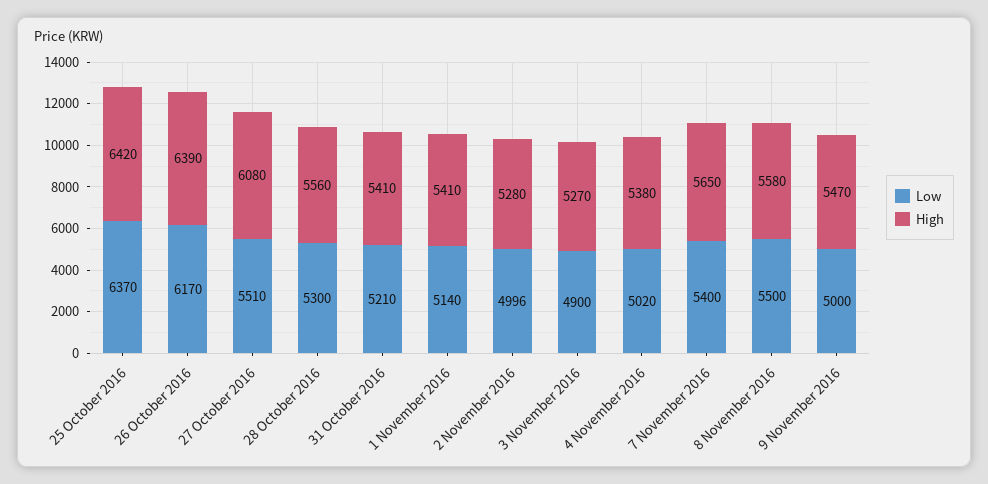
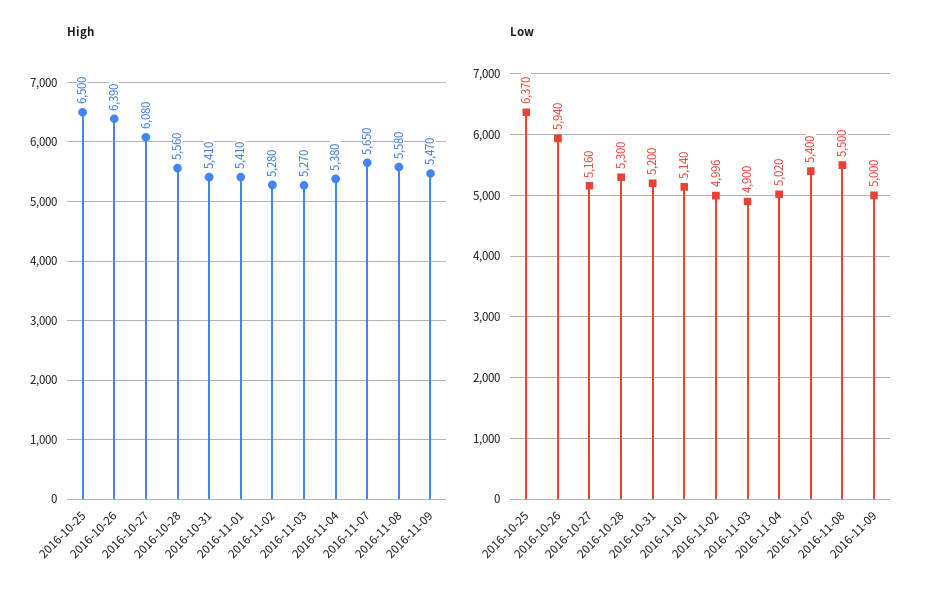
  {
    "Low": {
      "25 October 2016": 6370,
-     "26 October 2016": 6170,
+     "26 October 2016": 5940,
-     "27 October 2016": 5510,
+     "27 October 2016": 5160,
      "28 October 2016": 5300,
-     "31 October 2016": 5210,
+     "31 October 2016": 5200,
      "1 November 2016": 5140,
      "2 November 2016": 4996,
      "3 November 2016": 4900,
      "4 November 2016": 5020,
      "7 November 2016": 5400,
      "8 November 2016": 5500,
      "9 November 2016": 5000
    },
    "High": {
-     "25 October 2016": 6420,
+     "25 October 2016": 6500,
      "26 October 2016": 6390,
      "27 October 2016": 6080,
      "28 October 2016": 5560,
      "31 October 2016": 5410,
      "1 November 2016": 5410,
      "2 November 2016": 5280,
      "3 November 2016": 5270,
      "4 November 2016": 5380,
      "7 November 2016": 5650,
      "8 November 2016": 5580,
      "9 November 2016": 5470
    }
  }

